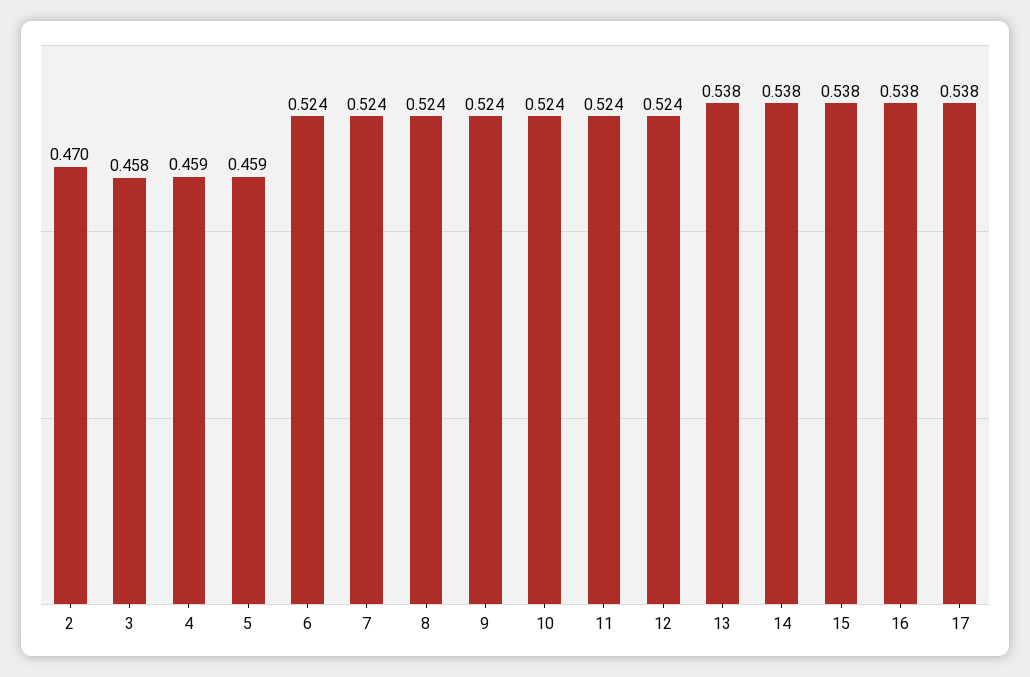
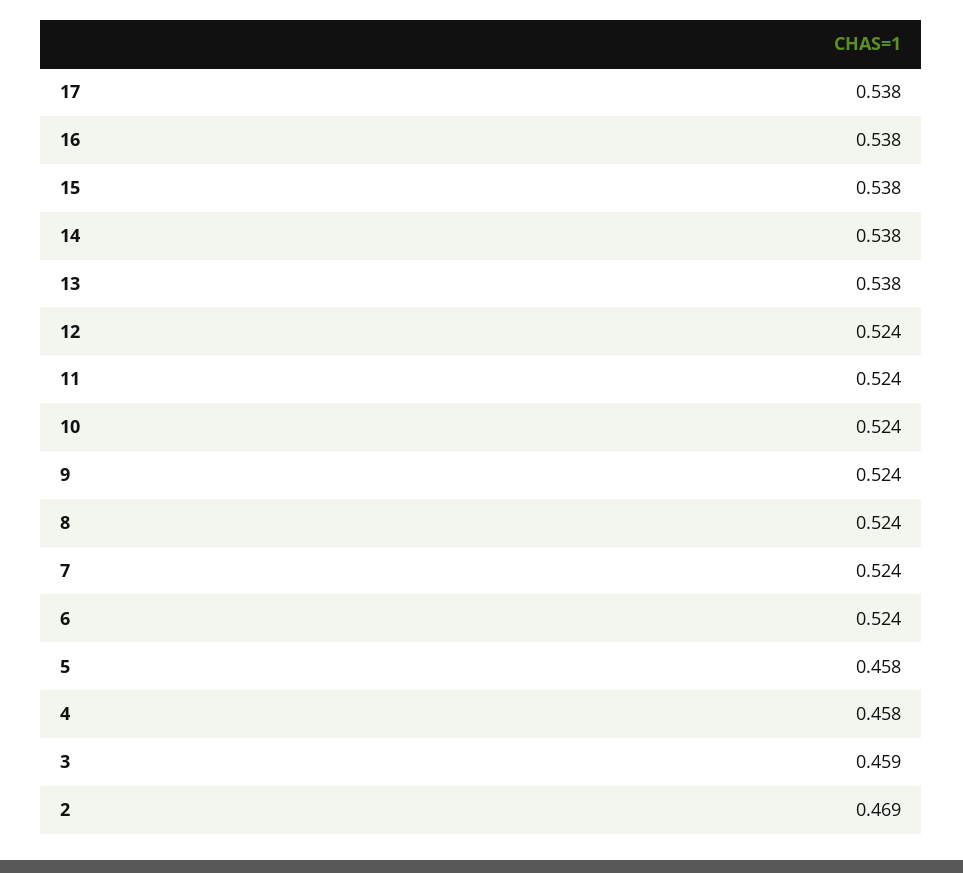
  {
-   "2": 0.47,
+   "2": 0.469,
-   "3": 0.458,
+   "3": 0.459,
-   "4": 0.459,
+   "4": 0.458,
-   "5": 0.459,
+   "5": 0.458,
    "6": 0.524,
    "7": 0.524,
    "8": 0.524,
    "9": 0.524,
    "10": 0.524,
    "11": 0.524,
    "12": 0.524,
    "13": 0.538,
    "14": 0.538,
    "15": 0.538,
    "16": 0.538,
    "17": 0.538
  }

